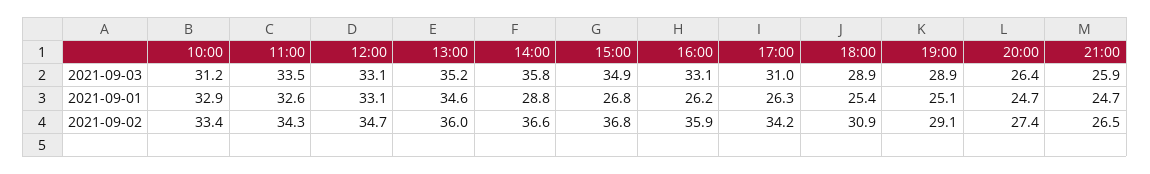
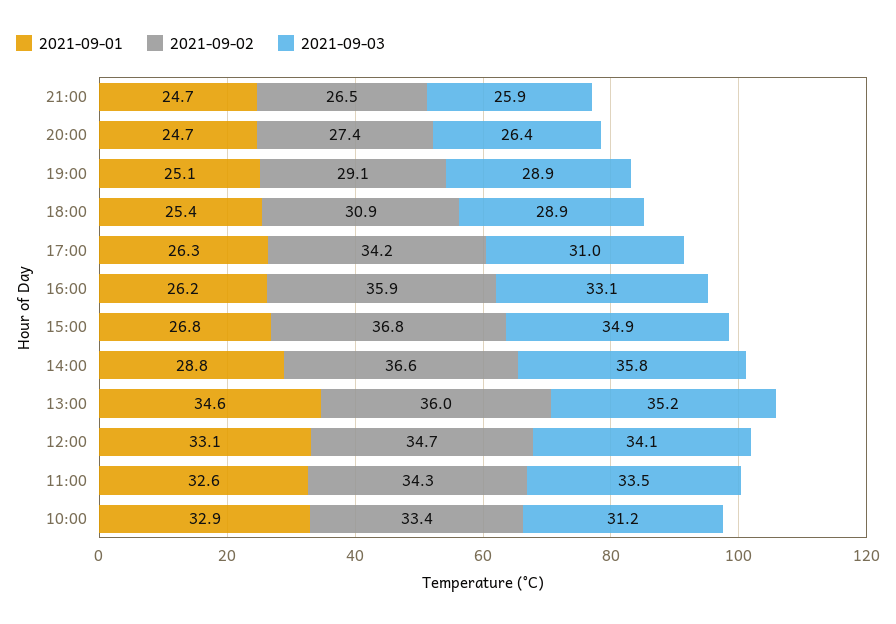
  {
    "2021-09-03": {
      "10:00": 31.2,
      "11:00": 33.5,
-     "12:00": 33.1,
+     "12:00": 34.1,
      "13:00": 35.2,
      "14:00": 35.8,
      "15:00": 34.9,
      "16:00": 33.1,
      "17:00": 31,
      "18:00": 28.9,
      "19:00": 28.9,
      "20:00": 26.4,
      "21:00": 25.9
    },
    "2021-09-01": {
      "10:00": 32.9,
      "11:00": 32.6,
      "12:00": 33.1,
      "13:00": 34.6,
      "14:00": 28.8,
      "15:00": 26.8,
      "16:00": 26.2,
      "17:00": 26.3,
      "18:00": 25.4,
      "19:00": 25.1,
      "20:00": 24.7,
      "21:00": 24.7
    },
    "2021-09-02": {
      "10:00": 33.4,
      "11:00": 34.3,
      "12:00": 34.7,
      "13:00": 36,
      "14:00": 36.6,
      "15:00": 36.8,
      "16:00": 35.9,
      "17:00": 34.2,
      "18:00": 30.9,
      "19:00": 29.1,
      "20:00": 27.4,
      "21:00": 26.5
    }
  }

